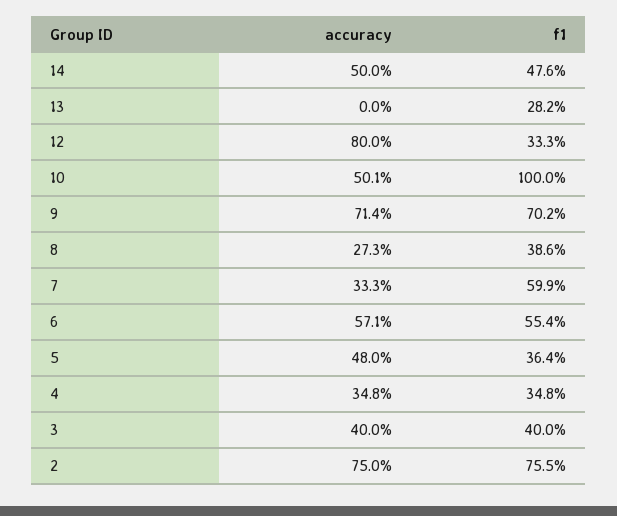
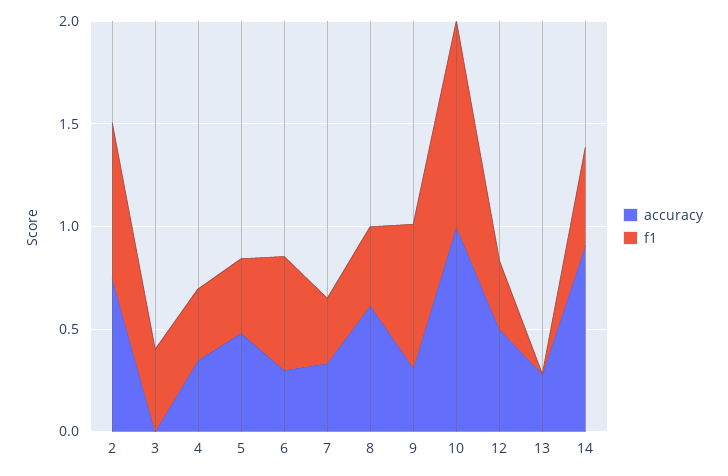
  {
    "accuracy": {
-     "14": 0.5,
+     "14": 0.9,
-     "13": 0,
+     "13": 0.3,
-     "12": 0.8,
+     "12": 0.5,
-     "10": 0.501,
+     "10": 1,
-     "9": 0.714,
+     "9": 0.3,
-     "8": 0.273,
+     "8": 0.6,
      "7": 0.333,
-     "6": 0.571,
+     "6": 0.3,
      "5": 0.48,
      "4": 0.348,
-     "3": 0.4,
+     "3": 0,
      "2": 0.75
    },
    "f1": {
      "14": 0.476,
-     "13": 0.282,
+     "13": 0,
      "12": 0.333,
      "10": 1,
      "9": 0.702,
      "8": 0.386,
-     "7": 0.599,
+     "7": 0.3,
      "6": 0.554,
      "5": 0.364,
      "4": 0.348,
      "3": 0.4,
      "2": 0.755
    }
  }

